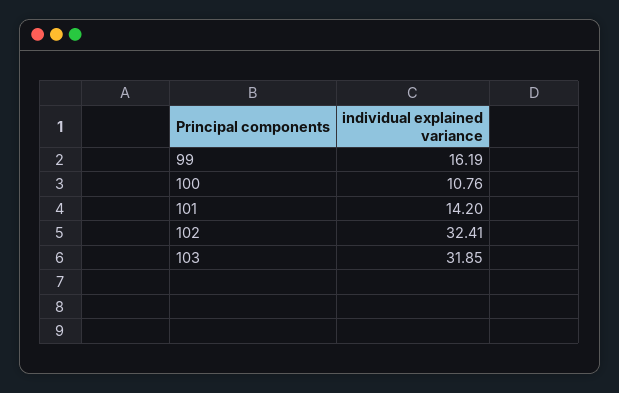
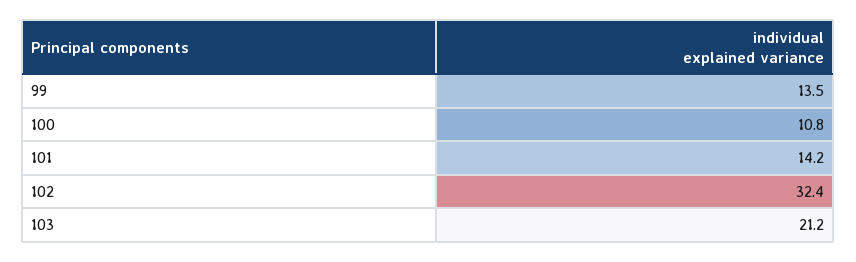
  {
-   "99": 16.19,
+   "99": 13.5,
    "100": 10.76,
    "101": 14.2,
    "102": 32.41,
-   "103": 31.85
+   "103": 21.2
  }

